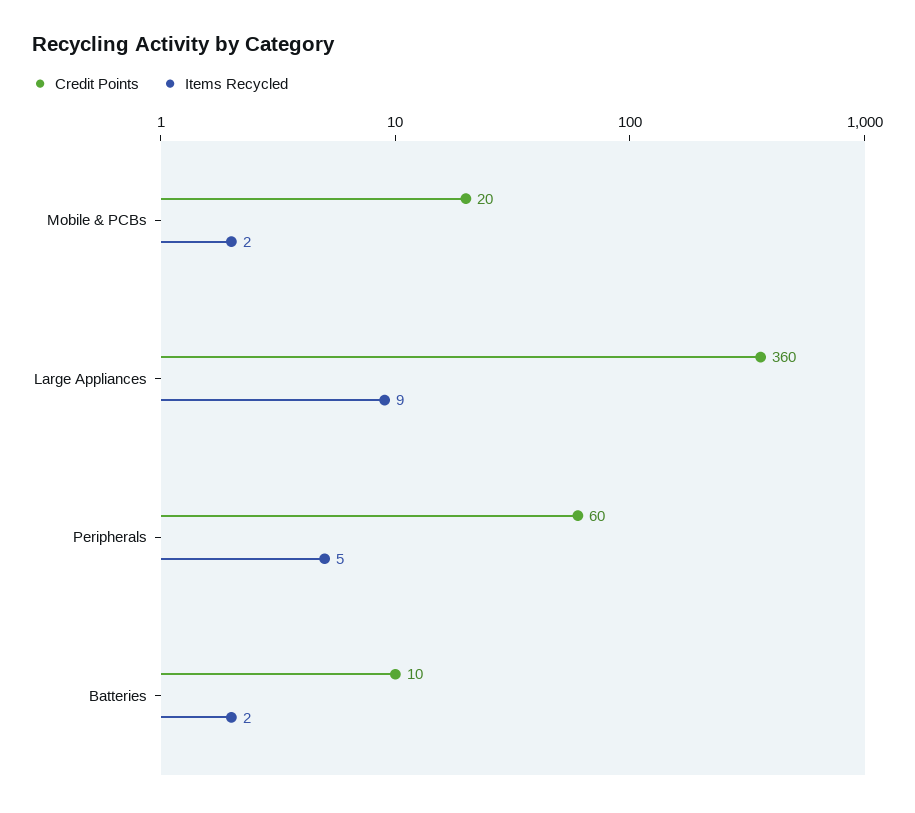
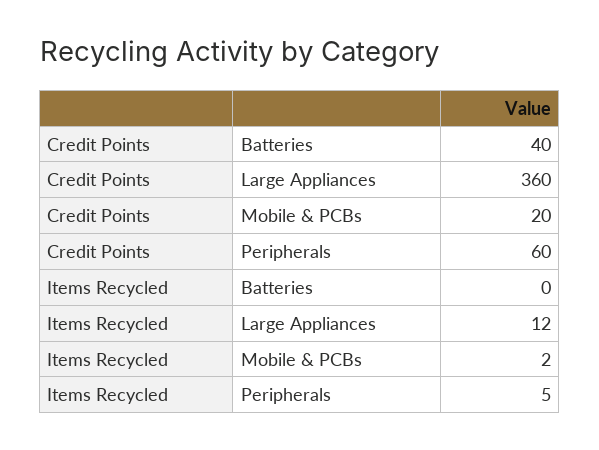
  {
    "Credit Points": {
      "Mobile & PCBs": 20,
      "Large Appliances": 360,
      "Peripherals": 60,
-     "Batteries": 10
+     "Batteries": 40
    },
    "Items Recycled": {
      "Mobile & PCBs": 2,
-     "Large Appliances": 9,
+     "Large Appliances": 12,
      "Peripherals": 5,
-     "Batteries": 2
+     "Batteries": 0
    }
  }

